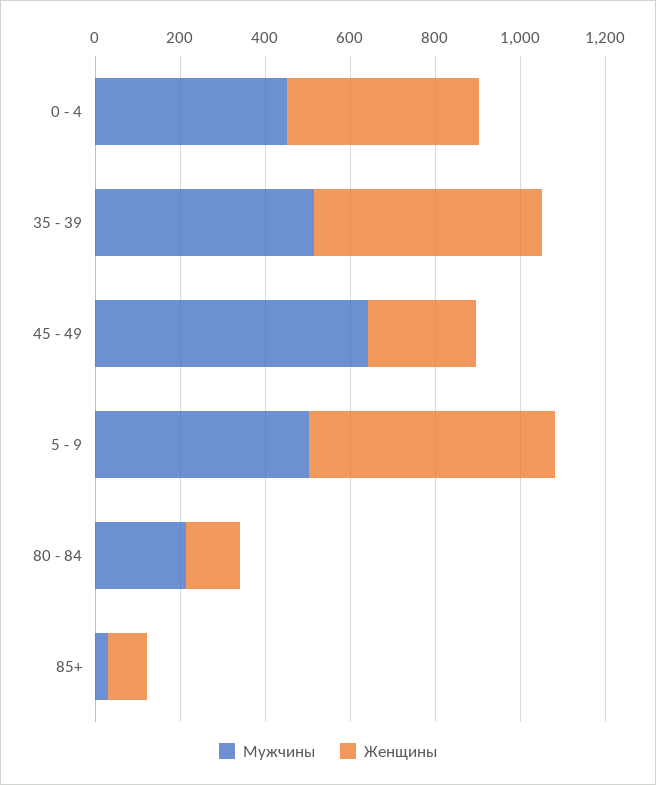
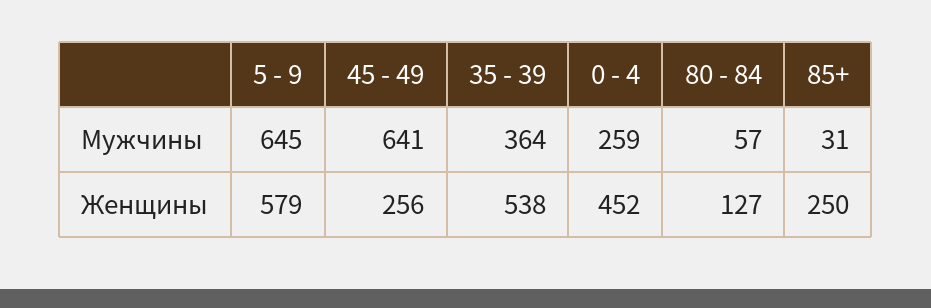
  {
    "Мужчины": {
-     "0 - 4": 450,
+     "0 - 4": 259,
-     "35 - 39": 500,
+     "35 - 39": 364,
      "45 - 49": 641,
-     "5 - 9": 500,
+     "5 - 9": 645,
-     "80 - 84": 200,
+     "80 - 84": 57,
      "85+": 31
    },
    "Женщины": {
      "0 - 4": 452,
      "35 - 39": 538,
      "45 - 49": 256,
      "5 - 9": 579,
      "80 - 84": 127,
-     "85+": 100
+     "85+": 250
    }
  }

